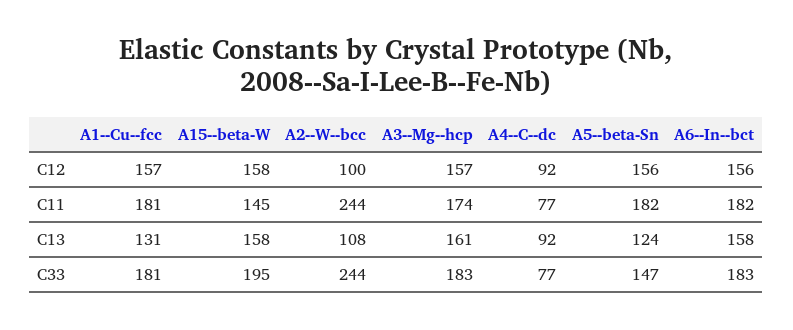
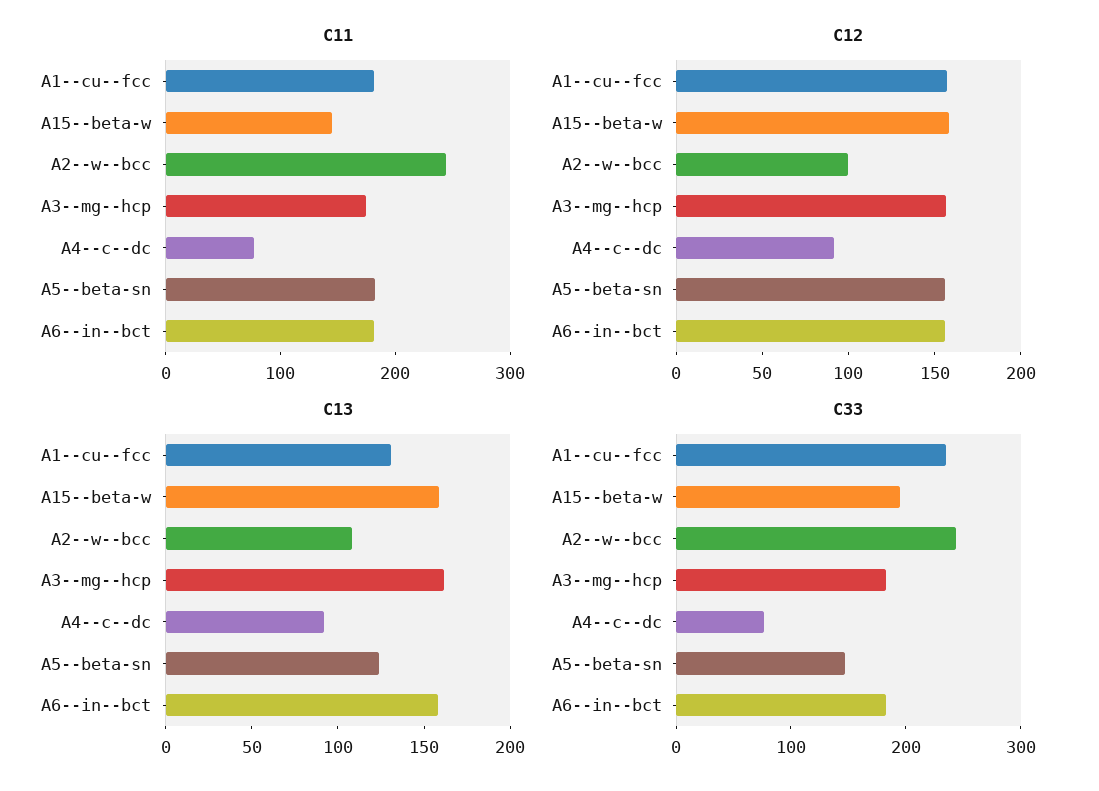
  {
    "C12": {
      "A1--Cu--fcc": 157,
      "A15--beta-W": 158,
      "A2--W--bcc": 100,
      "A3--Mg--hcp": 157,
      "A4--C--dc": 92,
      "A5--beta-Sn": 156,
      "A6--In--bct": 156
    },
    "C11": {
      "A1--Cu--fcc": 181,
      "A15--beta-W": 145,
      "A2--W--bcc": 244,
      "A3--Mg--hcp": 174,
      "A4--C--dc": 77,
      "A5--beta-Sn": 182,
      "A6--In--bct": 182
    },
    "C13": {
      "A1--Cu--fcc": 131,
      "A15--beta-W": 158,
      "A2--W--bcc": 108,
      "A3--Mg--hcp": 161,
      "A4--C--dc": 92,
      "A5--beta-Sn": 124,
      "A6--In--bct": 158
    },
    "C33": {
-     "A1--Cu--fcc": 181,
+     "A1--Cu--fcc": 240,
      "A15--beta-W": 195,
      "A2--W--bcc": 244,
      "A3--Mg--hcp": 183,
      "A4--C--dc": 77,
      "A5--beta-Sn": 147,
      "A6--In--bct": 183
    }
  }

